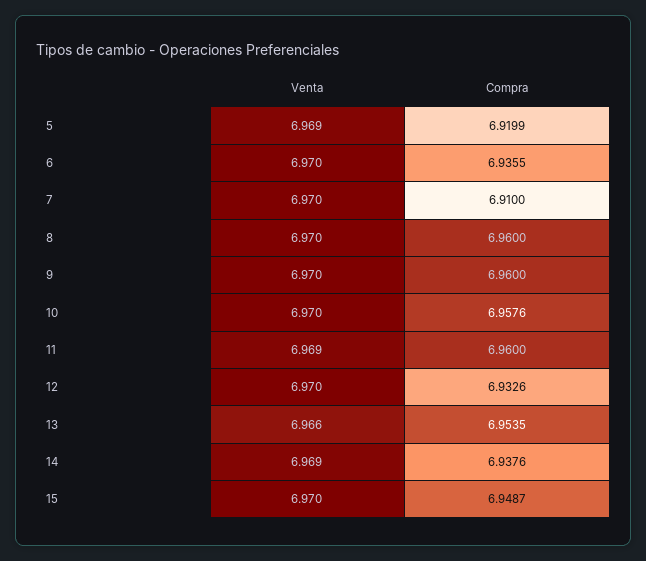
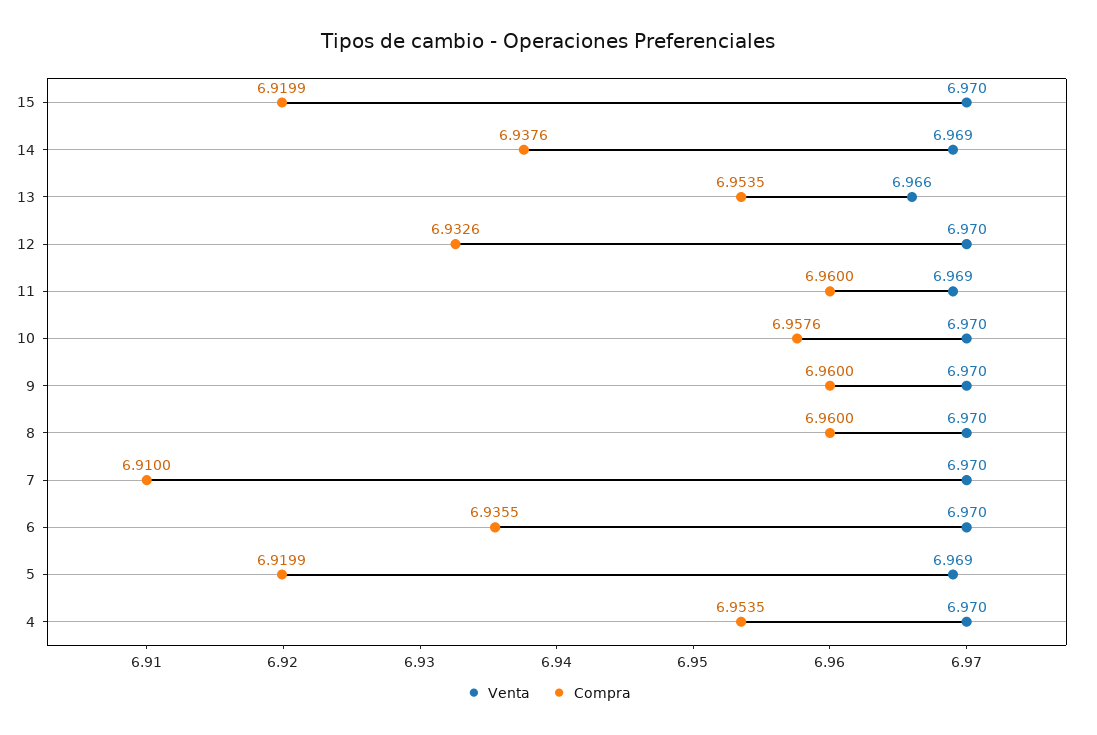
  {
    "Venta": {
      "5": 6.969,
      "6": 6.97,
      "7": 6.97,
      "8": 6.97,
      "9": 6.97,
      "10": 6.97,
      "11": 6.969,
      "12": 6.97,
      "13": 6.966,
      "14": 6.969,
-     "15": 6.97
+     "15": 6.97,
+     "4": 6.97
    },
    "Compra": {
      "5": 6.9199,
      "6": 6.9355,
      "7": 6.91,
      "8": 6.96,
      "9": 6.96,
      "10": 6.9576,
      "11": 6.96,
      "12": 6.9326,
      "13": 6.9535,
      "14": 6.9376,
-     "15": 6.9487
+     "15": 6.9199,
+     "4": 6.9535
    }
  }

